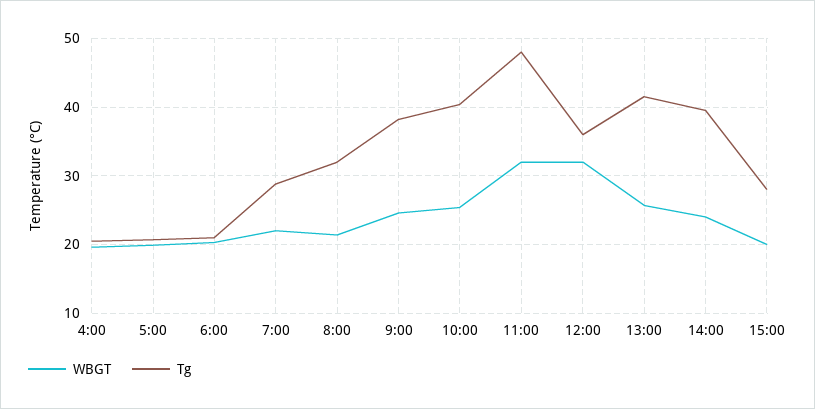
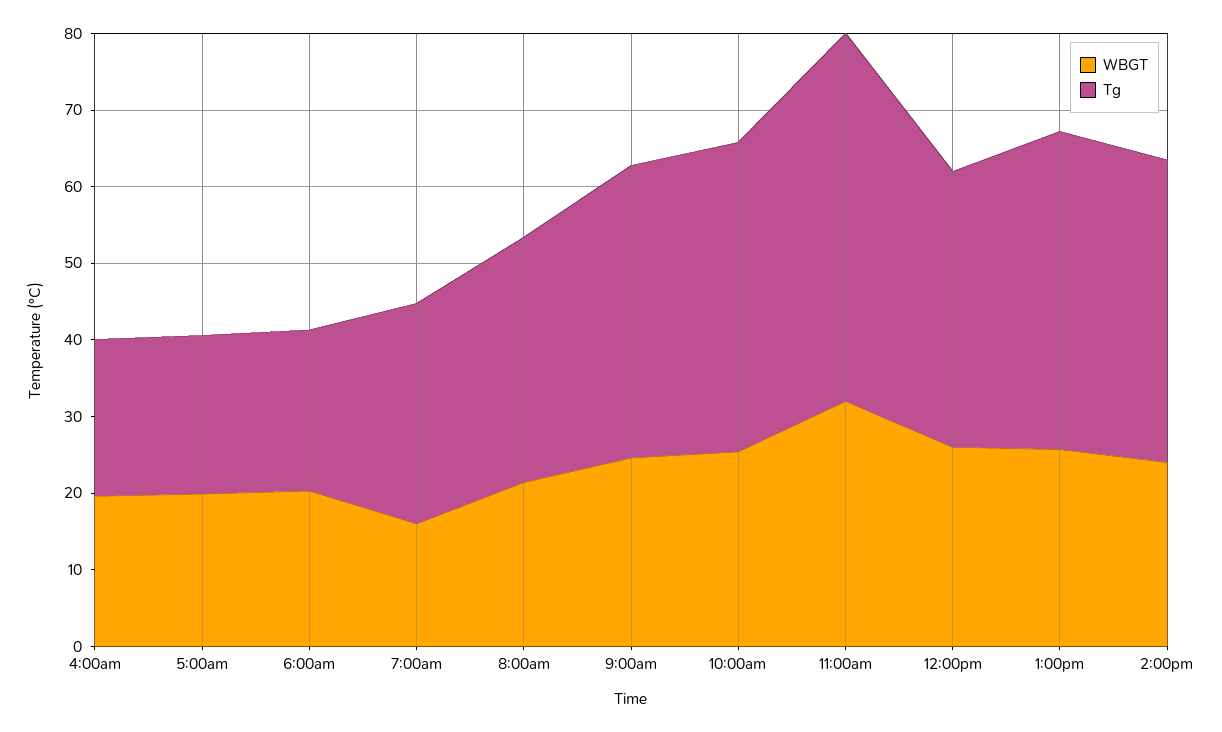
  {
    "WBGT": {
      "4:00": 20,
      "5:00": 20,
      "6:00": 20,
-     "7:00": 22,
+     "7:00": 16,
      "8:00": 21,
      "9:00": 25,
      "10:00": 25,
      "11:00": 32,
-     "12:00": 32,
+     "12:00": 26,
      "13:00": 26,
-     "14:00": 24,
+     "14:00": 24
-     "15:00": 20
    },
    "Tg": {
      "4:00": 21,
      "5:00": 21,
      "6:00": 21,
      "7:00": 29,
      "8:00": 32,
      "9:00": 38,
      "10:00": 40,
      "11:00": 48,
      "12:00": 36,
      "13:00": 42,
-     "14:00": 40,
+     "14:00": 40
-     "15:00": 28
    }
  }

